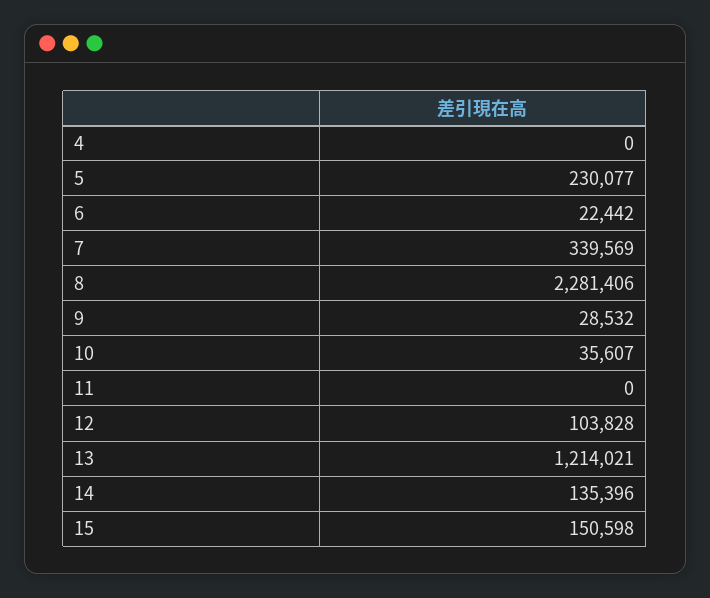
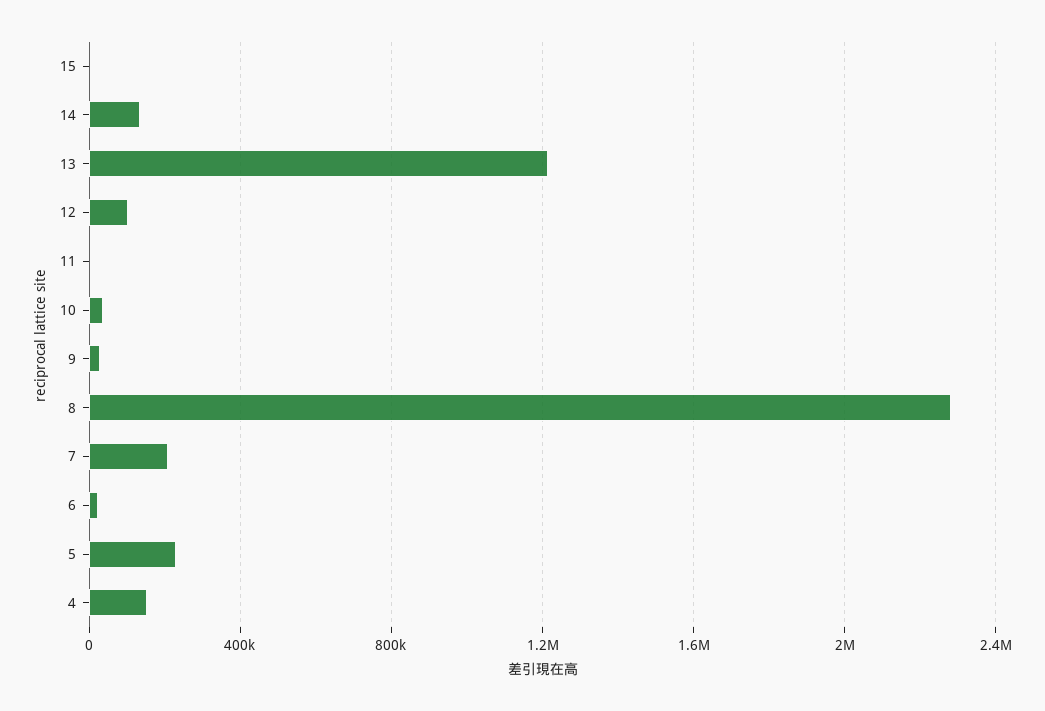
  {
-   "4": 0,
+   "4": 150000,
    "5": 230077,
    "6": 22442,
-   "7": 339569,
+   "7": 200000,
    "8": 2281406,
    "9": 28532,
    "10": 35607,
    "11": 0,
    "12": 103828,
    "13": 1214021,
    "14": 135396,
-   "15": 150598
+   "15": 0
  }

